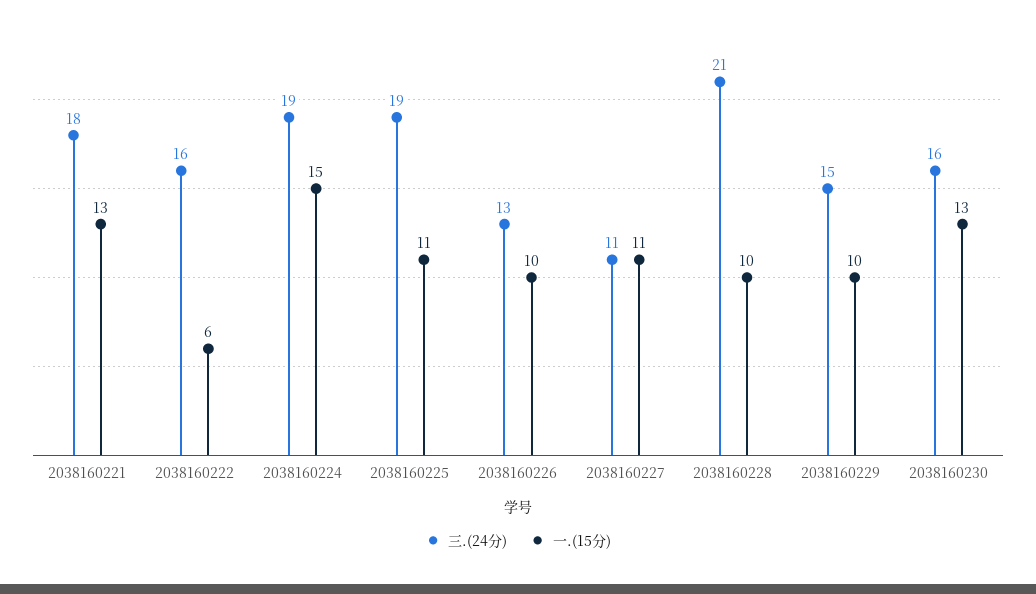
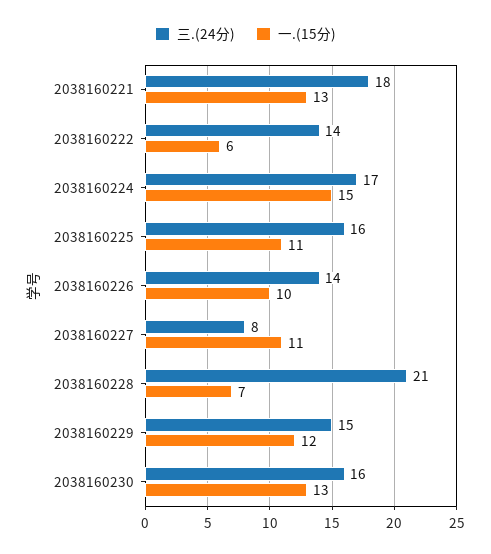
  {
    "三.(24分)": {
      "2038160221": 18,
-     "2038160222": 16,
+     "2038160222": 14,
-     "2038160224": 19,
+     "2038160224": 17,
-     "2038160225": 19,
+     "2038160225": 16,
-     "2038160226": 13,
+     "2038160226": 14,
-     "2038160227": 11,
+     "2038160227": 8,
      "2038160228": 21,
      "2038160229": 15,
      "2038160230": 16
    },
    "一.(15分)": {
      "2038160221": 13,
      "2038160222": 6,
      "2038160224": 15,
      "2038160225": 11,
      "2038160226": 10,
      "2038160227": 11,
-     "2038160228": 10,
+     "2038160228": 7,
-     "2038160229": 10,
+     "2038160229": 12,
      "2038160230": 13
    }
  }

